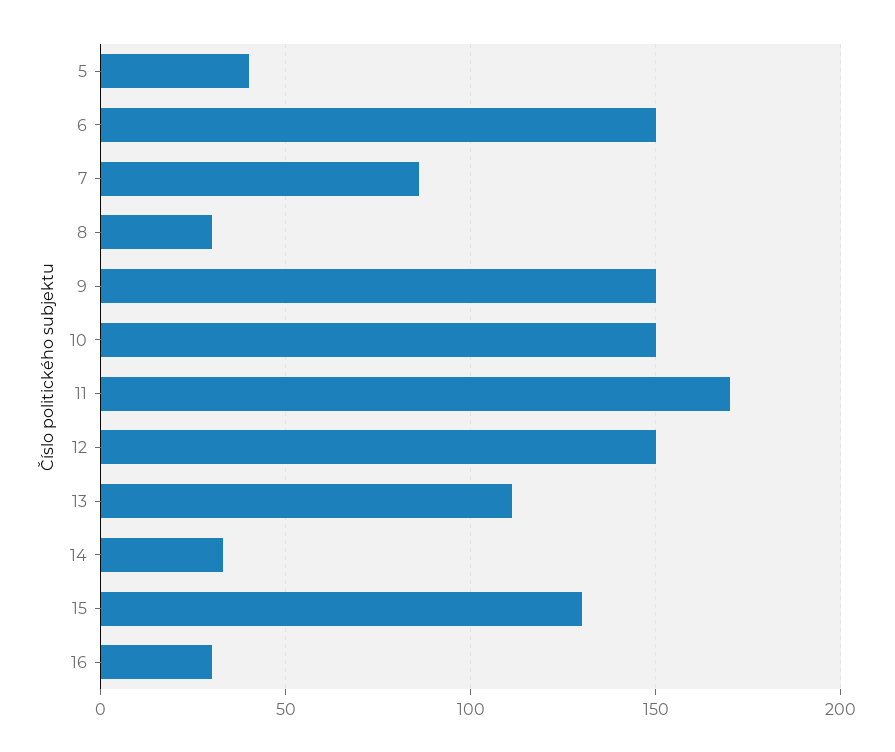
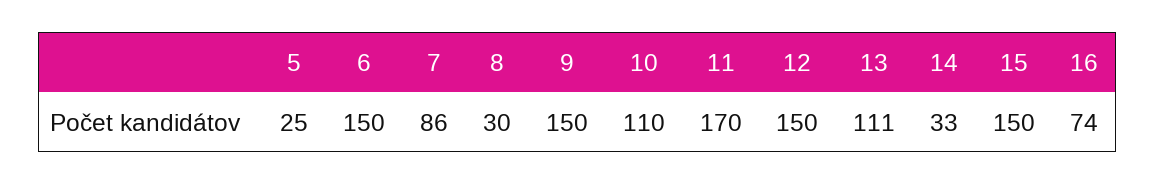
  {
-   "5": 40,
+   "5": 25,
    "6": 150,
    "7": 86,
    "8": 30,
    "9": 150,
-   "10": 150,
+   "10": 110,
    "11": 170,
    "12": 150,
    "13": 111,
    "14": 33,
-   "15": 130,
+   "15": 150,
-   "16": 30
+   "16": 74
  }

